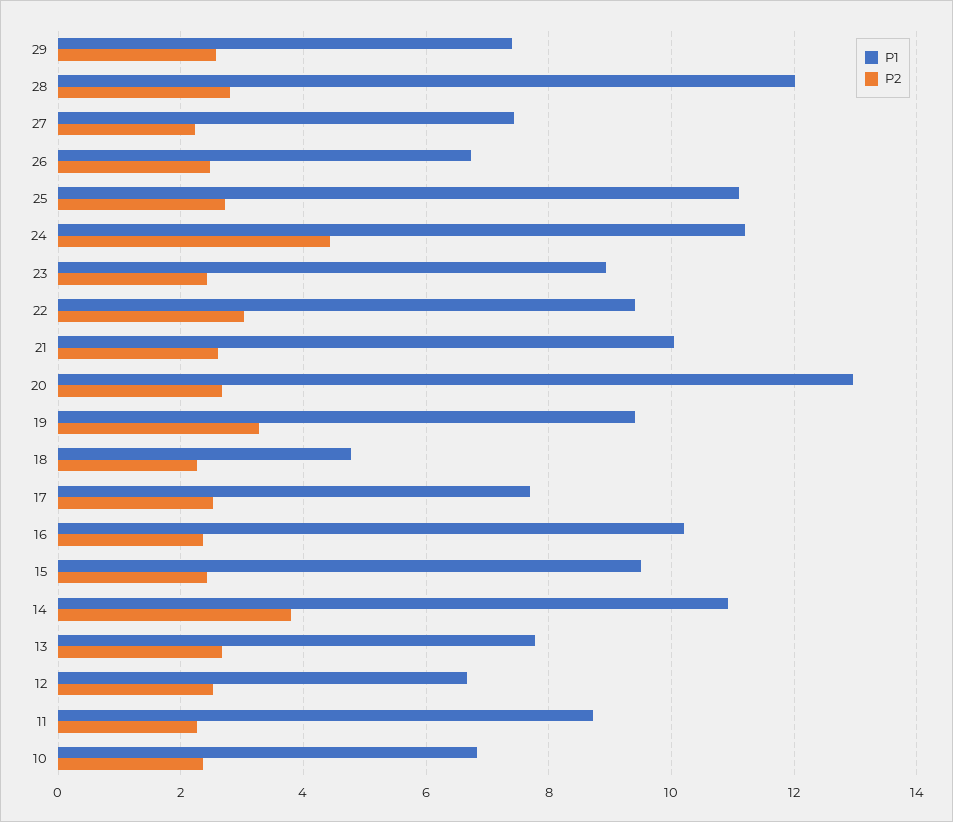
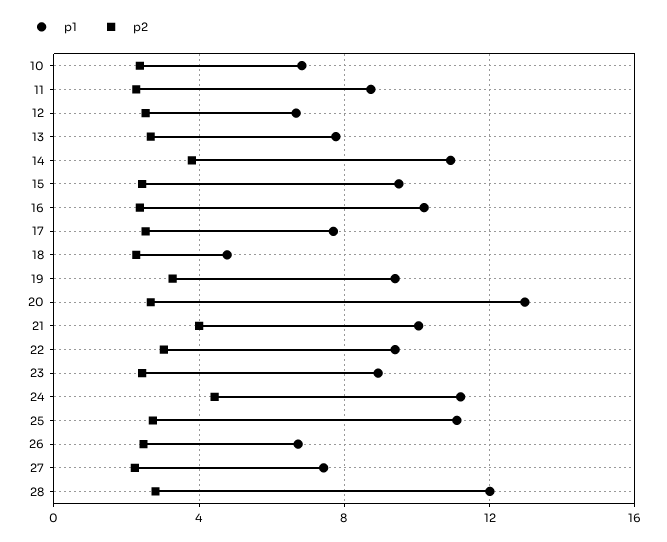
  {
    "P1": {
-     "29": 7.4,
      "28": 12,
      "27": 7.4,
      "26": 6.8,
      "25": 11.2,
      "24": 11.2,
      "23": 9,
      "22": 9.4,
      "21": 10,
      "20": 13,
      "19": 9.4,
      "18": 4.8,
      "17": 7.8,
      "16": 10.2,
      "15": 9.6,
      "14": 11,
      "13": 7.8,
      "12": 6.6,
      "11": 8.8,
      "10": 6.8
    },
    "P2": {
-     "29": 2.6,
      "28": 2.8,
      "27": 2.2,
      "26": 2.4,
      "25": 2.8,
      "24": 4.4,
      "23": 2.4,
      "22": 3,
-     "21": 2.6,
+     "21": 4,
      "20": 2.6,
      "19": 3.2,
      "18": 2.2,
      "17": 2.6,
      "16": 2.4,
      "15": 2.4,
      "14": 3.8,
      "13": 2.6,
      "12": 2.6,
      "11": 2.2,
      "10": 2.4
    }
  }

